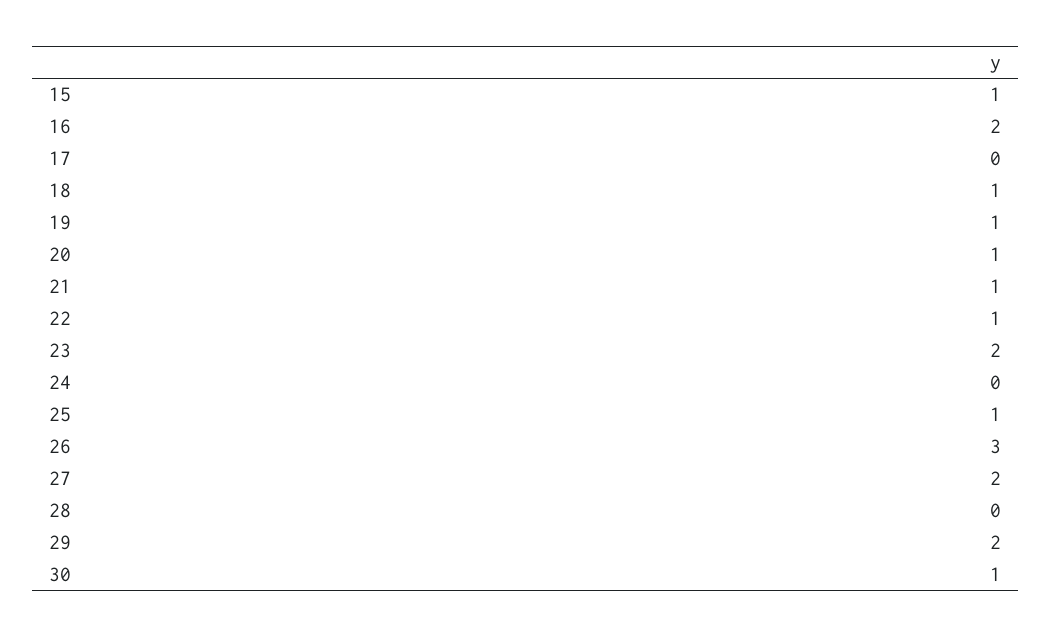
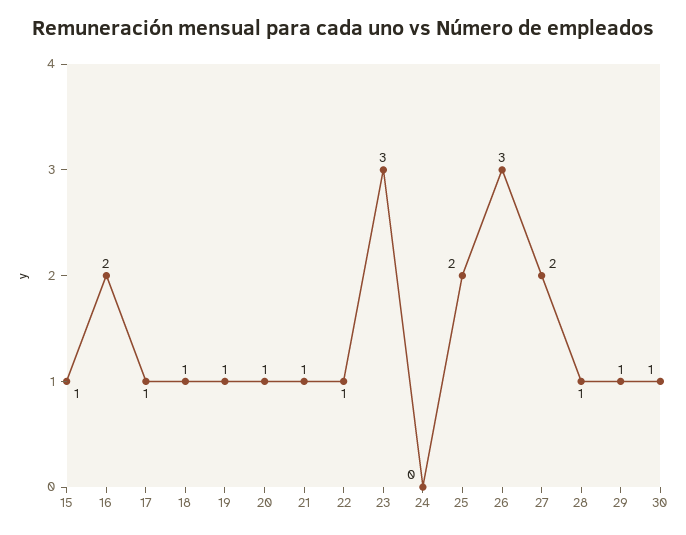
  {
    "15": 1,
    "16": 2,
-   "17": 0,
+   "17": 1,
    "18": 1,
    "19": 1,
    "20": 1,
    "21": 1,
    "22": 1,
-   "23": 2,
+   "23": 3,
    "24": 0,
-   "25": 1,
+   "25": 2,
    "26": 3,
    "27": 2,
-   "28": 0,
+   "28": 1,
-   "29": 2,
+   "29": 1,
    "30": 1
  }

